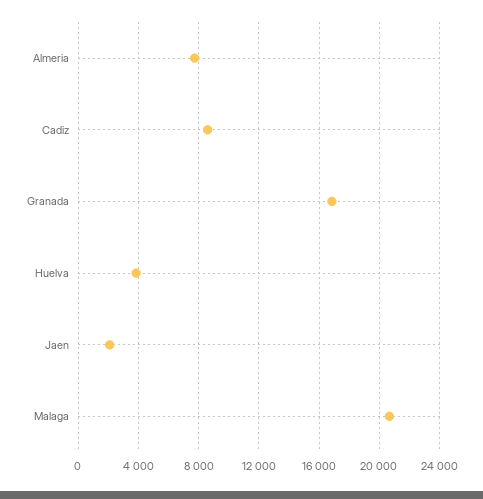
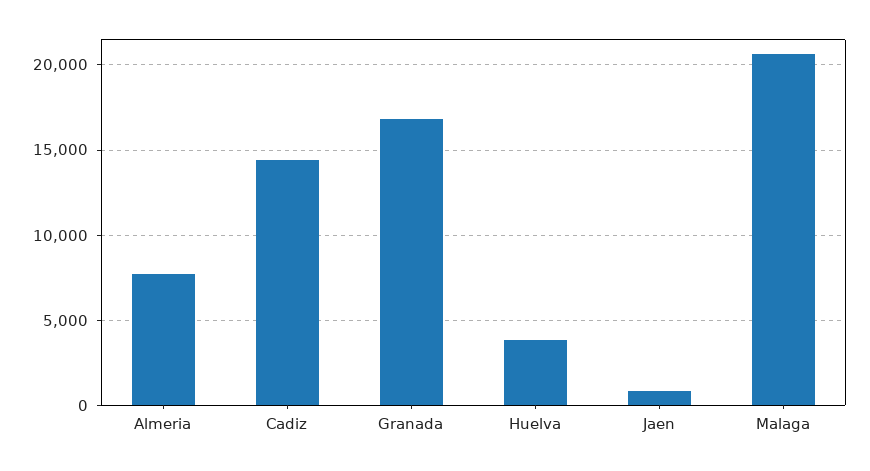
  {
    "Almeria": 7500,
-   "Cadiz": 8500,
+   "Cadiz": 14500,
    "Granada": 17000,
    "Huelva": 4000,
-   "Jaen": 2000,
+   "Jaen": 1000,
    "Malaga": 20500
  }

